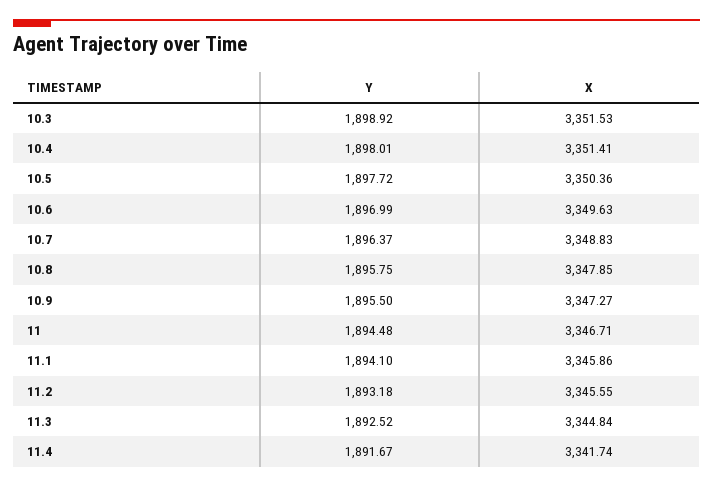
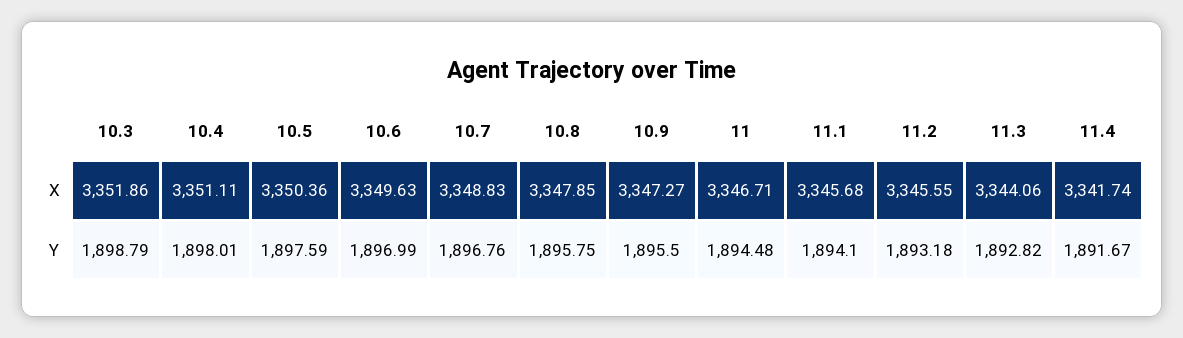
  {
    "Y": {
-     "10.3": 1898.92,
+     "10.3": 1898.79,
      "10.4": 1898.01,
-     "10.5": 1897.72,
+     "10.5": 1897.59,
      "10.6": 1896.99,
-     "10.7": 1896.37,
+     "10.7": 1896.76,
      "10.8": 1895.75,
      "10.9": 1895.5,
      "11": 1894.48,
      "11.1": 1894.1,
      "11.2": 1893.18,
-     "11.3": 1892.52,
+     "11.3": 1892.82,
      "11.4": 1891.67
    },
    "X": {
-     "10.3": 3351.53,
+     "10.3": 3351.86,
-     "10.4": 3351.41,
+     "10.4": 3351.11,
      "10.5": 3350.36,
      "10.6": 3349.63,
      "10.7": 3348.83,
      "10.8": 3347.85,
      "10.9": 3347.27,
      "11": 3346.71,
-     "11.1": 3345.86,
+     "11.1": 3345.68,
      "11.2": 3345.55,
-     "11.3": 3344.84,
+     "11.3": 3344.06,
      "11.4": 3341.74
    }
  }

